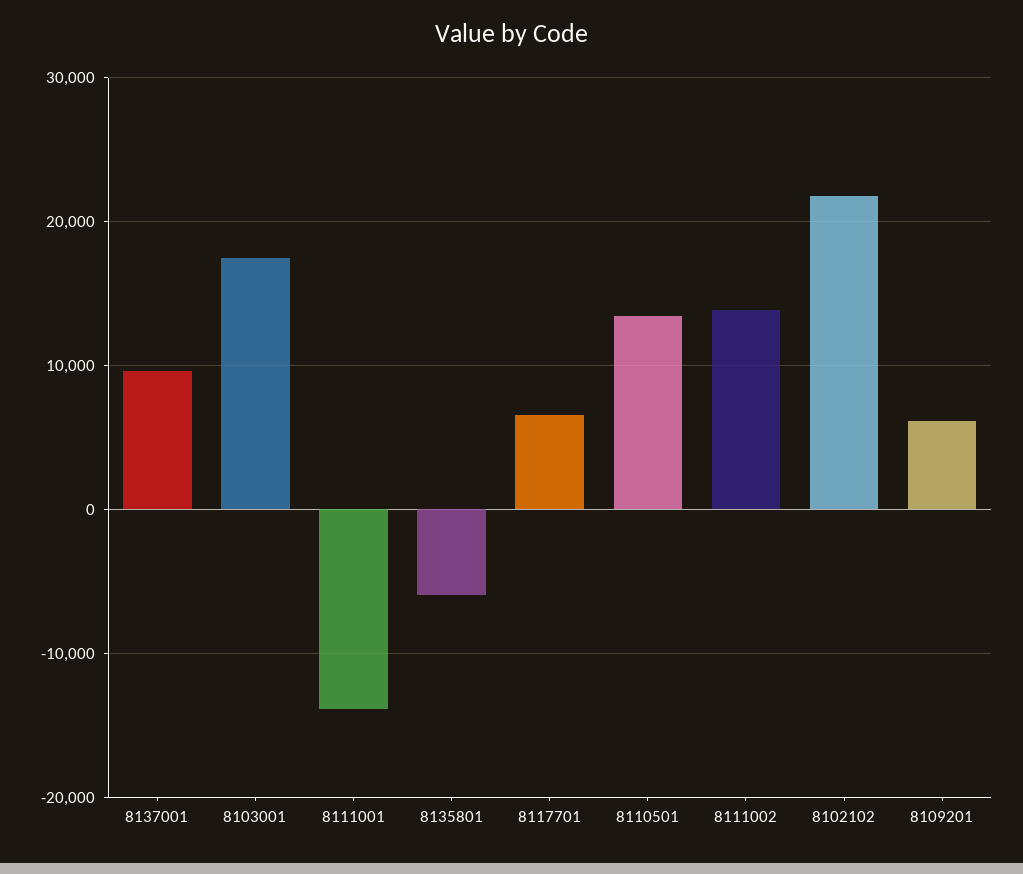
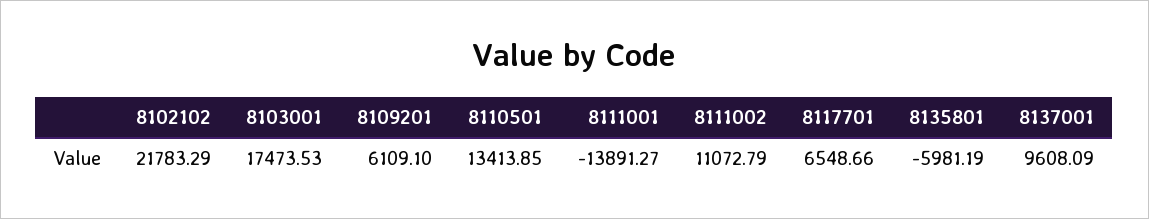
  {
    "8137001": 9608.09,
    "8103001": 17473.53,
    "8111001": -13891.27,
    "8135801": -5981.19,
    "8117701": 6548.66,
    "8110501": 13413.85,
-   "8111002": 14000,
+   "8111002": 11072.79,
    "8102102": 21783.29,
    "8109201": 6109.1
  }

